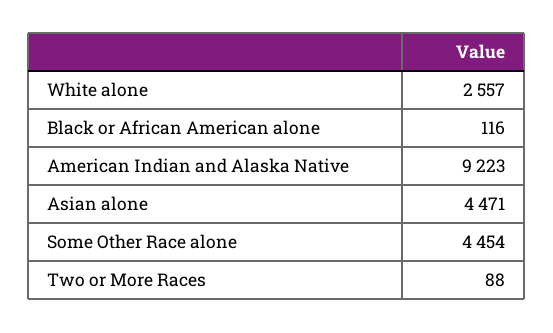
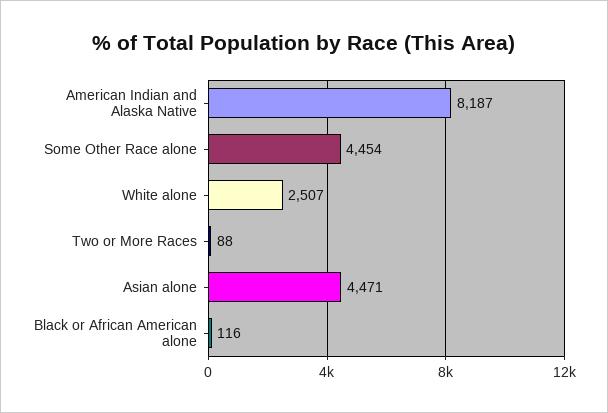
  {
-   "White alone": 2557,
+   "White alone": 2507,
    "Black or African American alone": 116,
-   "American Indian and Alaska Native": 9223,
+   "American Indian and Alaska Native": 8187,
    "Asian alone": 4471,
    "Some Other Race alone": 4454,
    "Two or More Races": 88
  }

